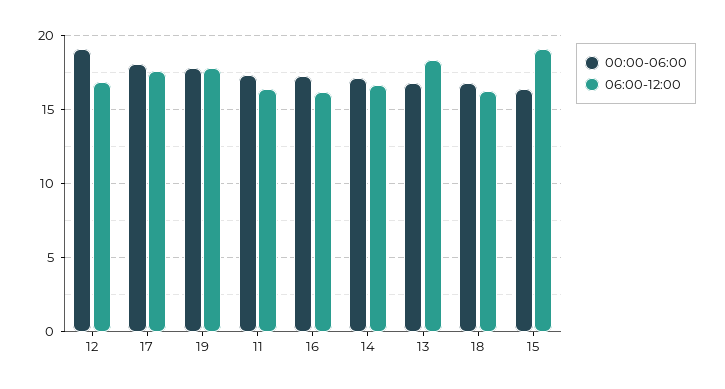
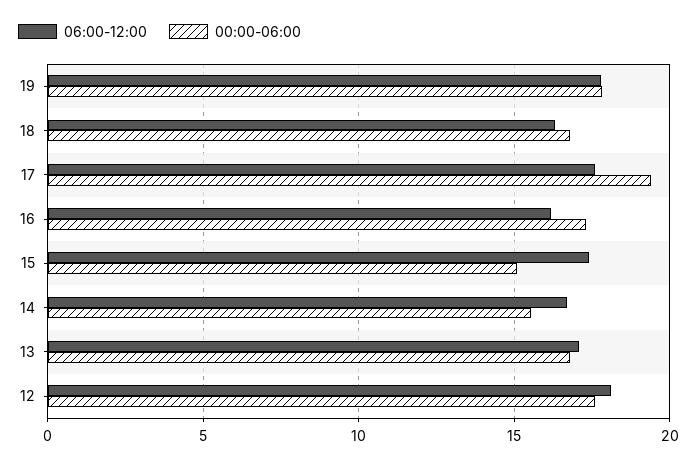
  {
    "00:00-06:00": {
-     "12": 19,
+     "12": 17.5,
-     "17": 18,
+     "17": 19.5,
      "19": 18,
-     "11": 17.5,
      "16": 17.5,
-     "14": 17,
+     "14": 15.5,
      "13": 17,
      "18": 17,
-     "15": 16.5
+     "15": 15
    },
    "06:00-12:00": {
-     "12": 17,
+     "12": 18,
      "17": 17.5,
      "19": 18,
-     "11": 16.5,
      "16": 16,
      "14": 16.5,
-     "13": 18.5,
+     "13": 17,
      "18": 16.5,
-     "15": 19
+     "15": 17.5
    }
  }

